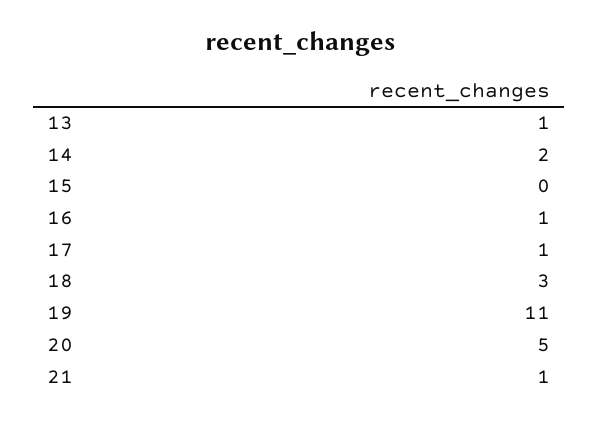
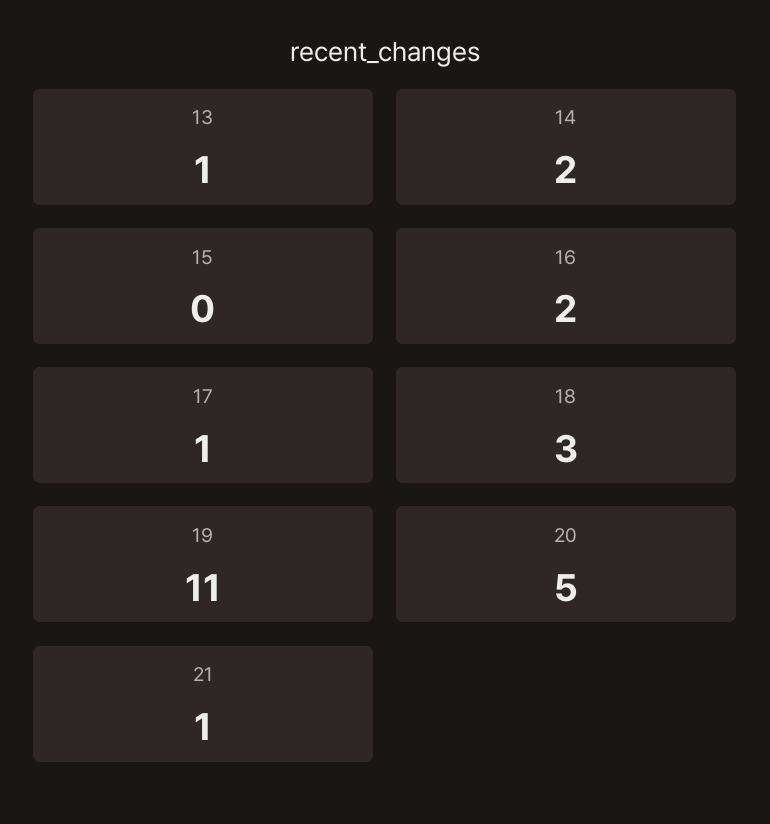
  {
    "13": 1,
    "14": 2,
    "15": 0,
-   "16": 1,
+   "16": 2,
    "17": 1,
    "18": 3,
    "19": 11,
    "20": 5,
    "21": 1
  }

